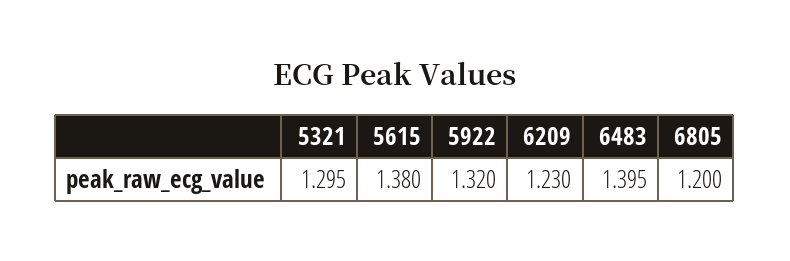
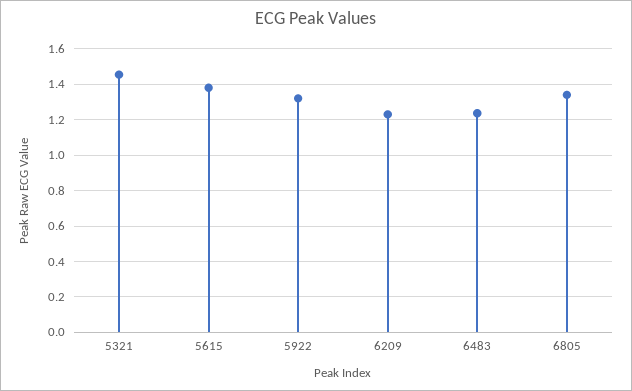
  {
-   "5321": 1.295,
+   "5321": 1.45,
    "5615": 1.38,
    "5922": 1.32,
    "6209": 1.23,
-   "6483": 1.395,
+   "6483": 1.25,
-   "6805": 1.2
+   "6805": 1.35
  }

